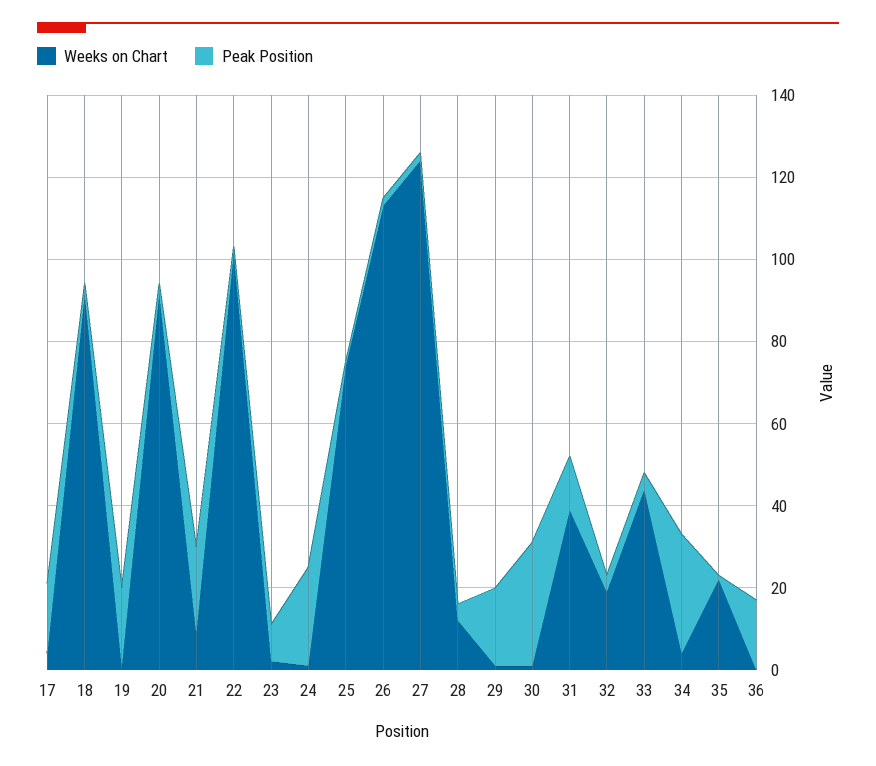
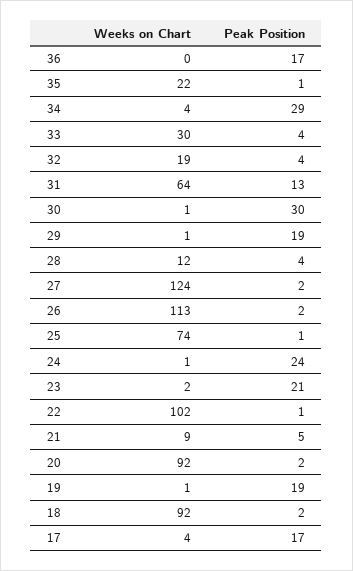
  {
    "Weeks on Chart": {
      "17": 4,
      "18": 92,
      "19": 1,
      "20": 92,
      "21": 9,
      "22": 102,
      "23": 2,
      "24": 1,
      "25": 74,
      "26": 113,
      "27": 124,
      "28": 12,
      "29": 1,
      "30": 1,
-     "31": 40,
+     "31": 64,
      "32": 19,
-     "33": 45,
+     "33": 30,
      "34": 4,
      "35": 22,
      "36": 0
    },
    "Peak Position": {
      "17": 17,
      "18": 2,
      "19": 19,
      "20": 2,
-     "21": 20,
+     "21": 5,
      "22": 1,
-     "23": 10,
+     "23": 21,
      "24": 24,
      "25": 1,
      "26": 2,
      "27": 2,
      "28": 4,
      "29": 19,
      "30": 30,
      "31": 13,
      "32": 4,
      "33": 4,
      "34": 29,
      "35": 1,
      "36": 17
    }
  }

